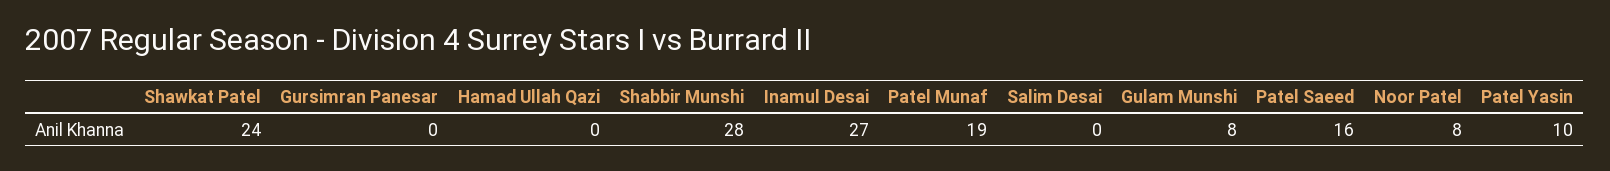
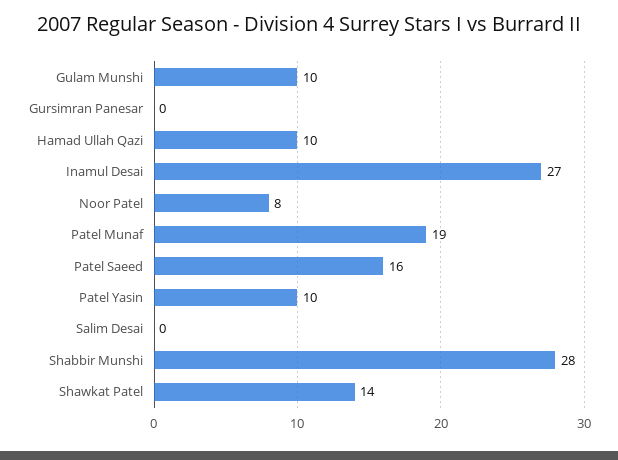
  {
-   "Shawkat Patel": 24,
+   "Shawkat Patel": 14,
    "Gursimran Panesar": 0,
-   "Hamad Ullah Qazi": 0,
+   "Hamad Ullah Qazi": 10,
    "Shabbir Munshi": 28,
    "Inamul Desai": 27,
    "Patel Munaf": 19,
    "Salim Desai": 0,
-   "Gulam Munshi": 8,
+   "Gulam Munshi": 10,
    "Patel Saeed": 16,
    "Noor Patel": 8,
    "Patel Yasin": 10
  }

